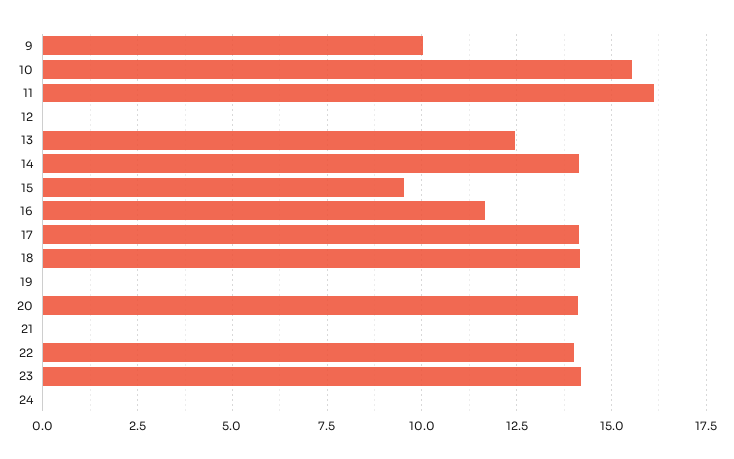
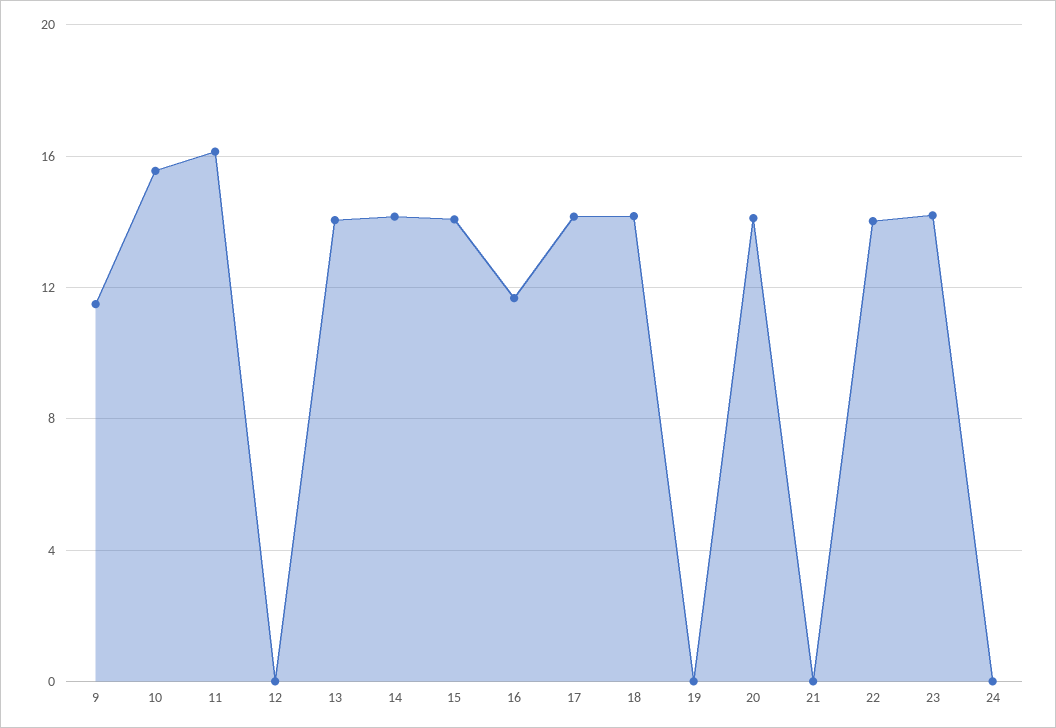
  {
-   "9": 10,
+   "9": 11.5,
    "10": 15.5,
    "11": 16.25,
    "12": 0,
-   "13": 12.5,
+   "13": 14,
    "14": 14.25,
-   "15": 9.5,
+   "15": 14,
    "16": 11.75,
    "17": 14.25,
    "18": 14.25,
    "19": 0,
    "20": 14,
    "21": 0,
    "22": 14,
    "23": 14.25,
    "24": 0
  }

